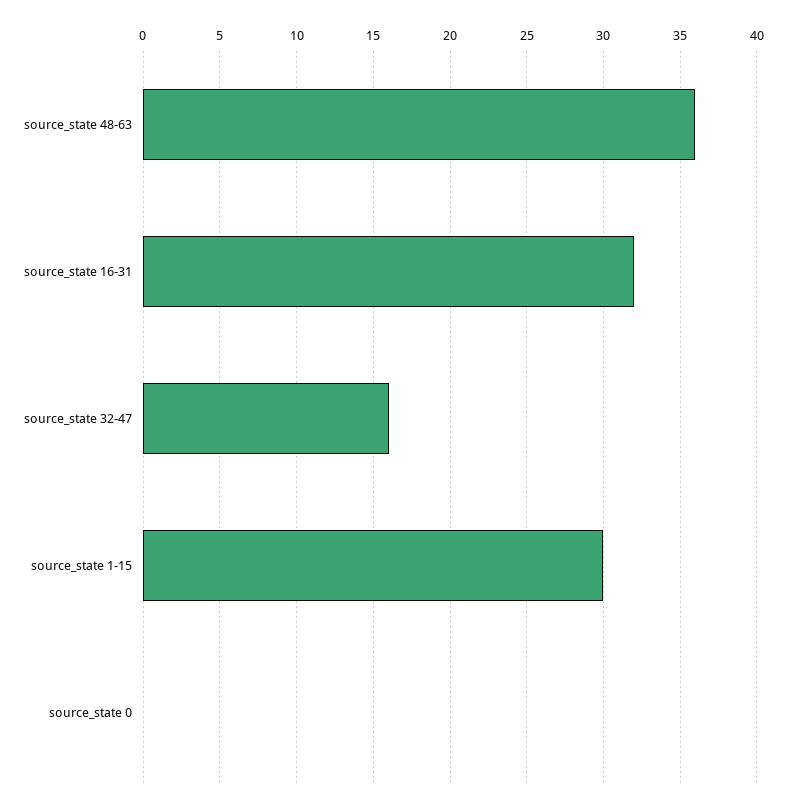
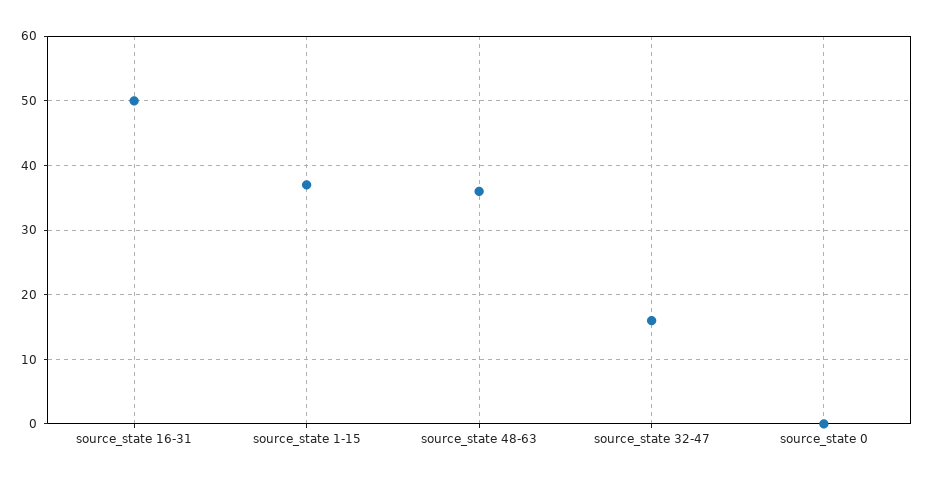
  {
    "source_state 48-63": 36,
-   "source_state 16-31": 32,
+   "source_state 16-31": 50,
    "source_state 32-47": 16,
-   "source_state 1-15": 30,
+   "source_state 1-15": 37,
    "source_state 0": 0
  }

